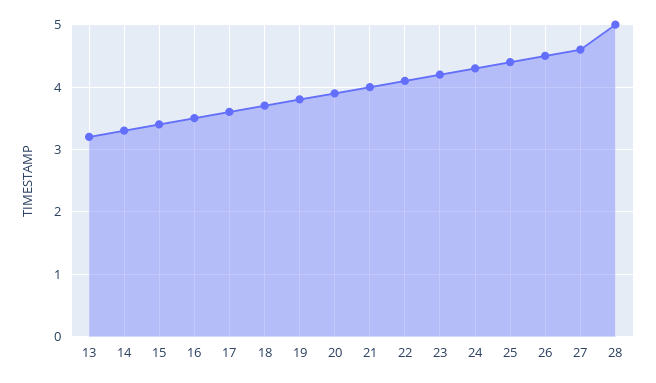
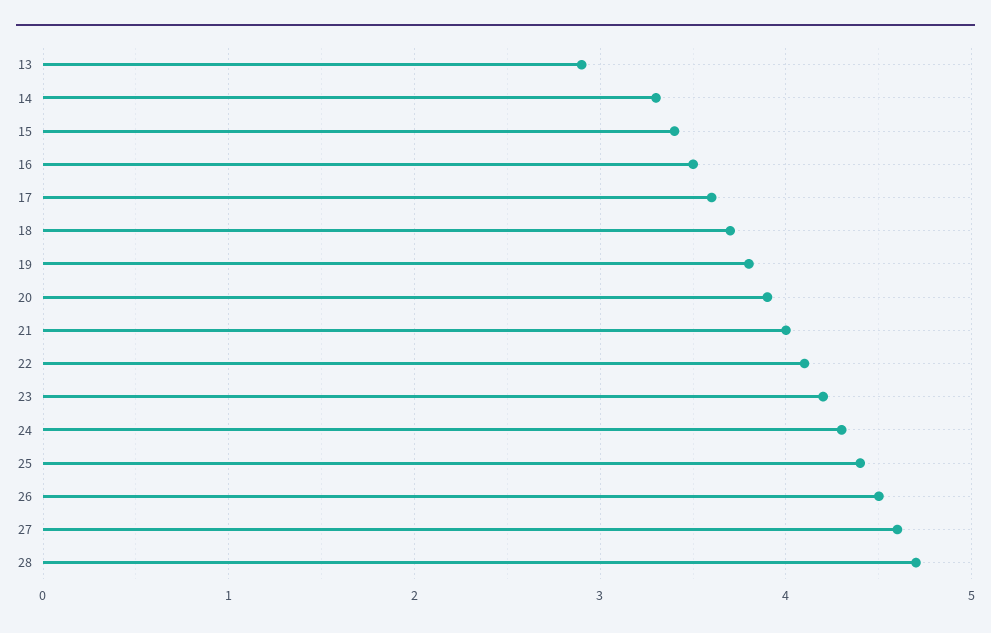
  {
-   "13": 3.2,
+   "13": 2.9,
    "14": 3.3,
    "15": 3.4,
    "16": 3.5,
    "17": 3.6,
    "18": 3.7,
    "19": 3.8,
    "20": 3.9,
    "21": 4,
    "22": 4.1,
    "23": 4.2,
    "24": 4.3,
    "25": 4.4,
    "26": 4.5,
    "27": 4.6,
-   "28": 5
+   "28": 4.7
  }

